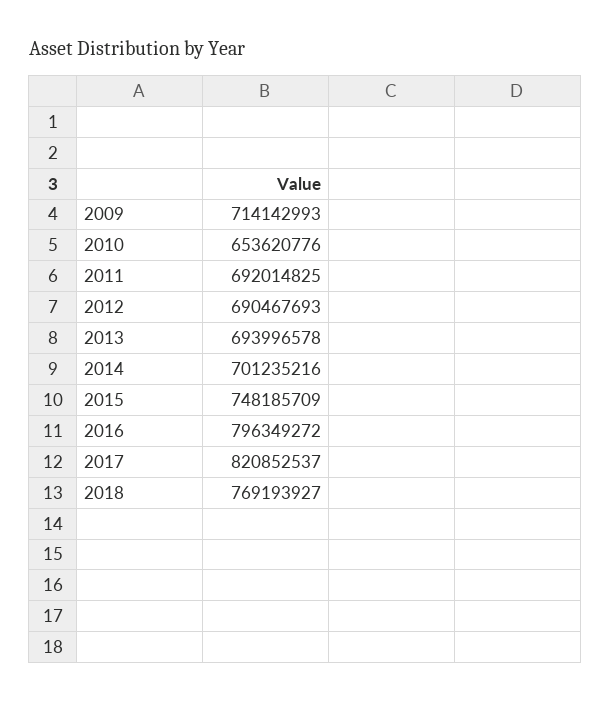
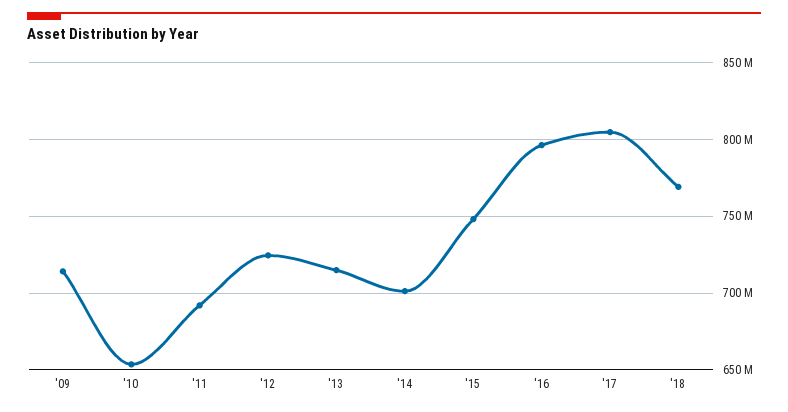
  {
    "2009": 714142993,
    "2010": 653620776,
    "2011": 692014825,
-   "2012": 690467693,
+   "2012": 725000000,
-   "2013": 693996578,
+   "2013": 715000000,
    "2014": 701235216,
    "2015": 748185709,
    "2016": 796349272,
-   "2017": 820852537,
+   "2017": 805000000,
    "2018": 769193927
  }

